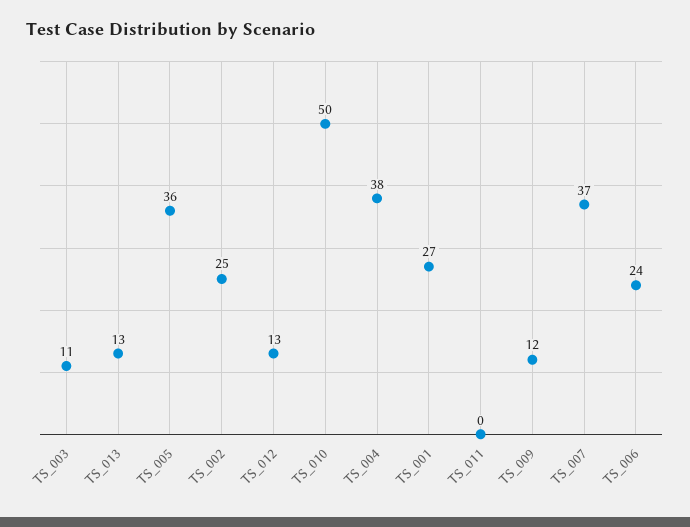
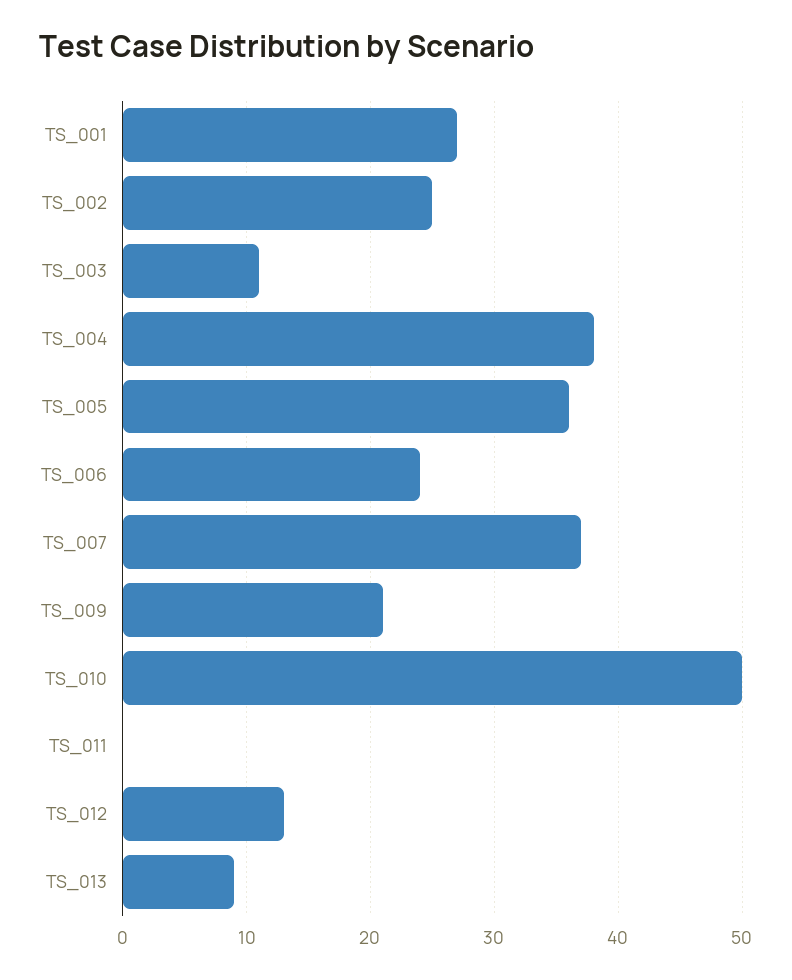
  {
    "TS_003": 11,
-   "TS_013": 13,
+   "TS_013": 9,
    "TS_005": 36,
    "TS_002": 25,
    "TS_012": 13,
    "TS_010": 50,
    "TS_004": 38,
    "TS_001": 27,
    "TS_011": 0,
-   "TS_009": 12,
+   "TS_009": 21,
    "TS_007": 37,
    "TS_006": 24
  }

